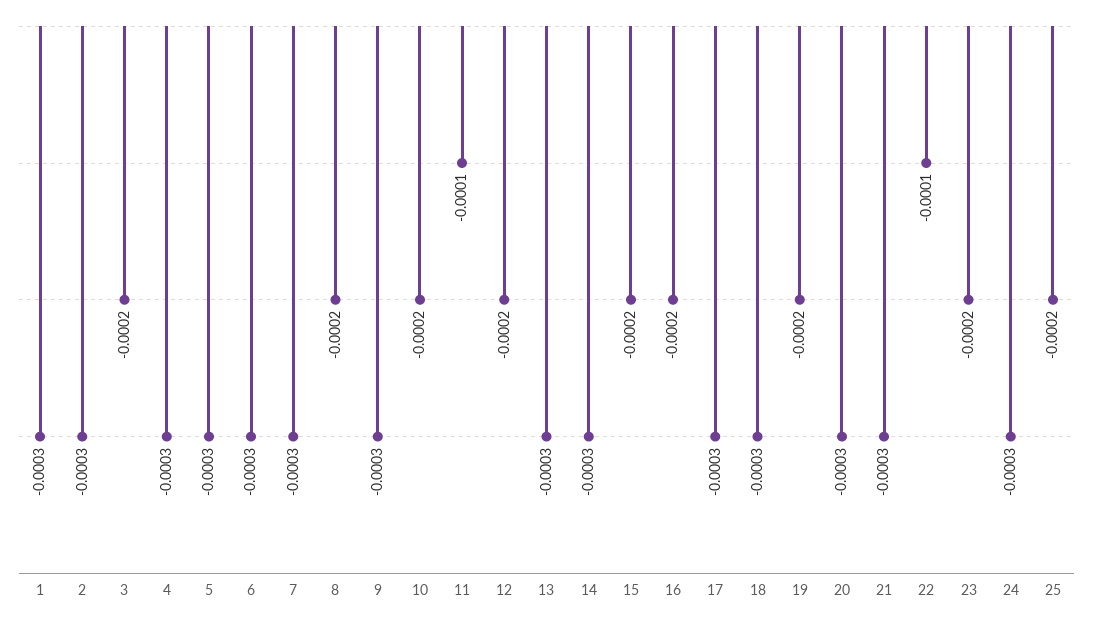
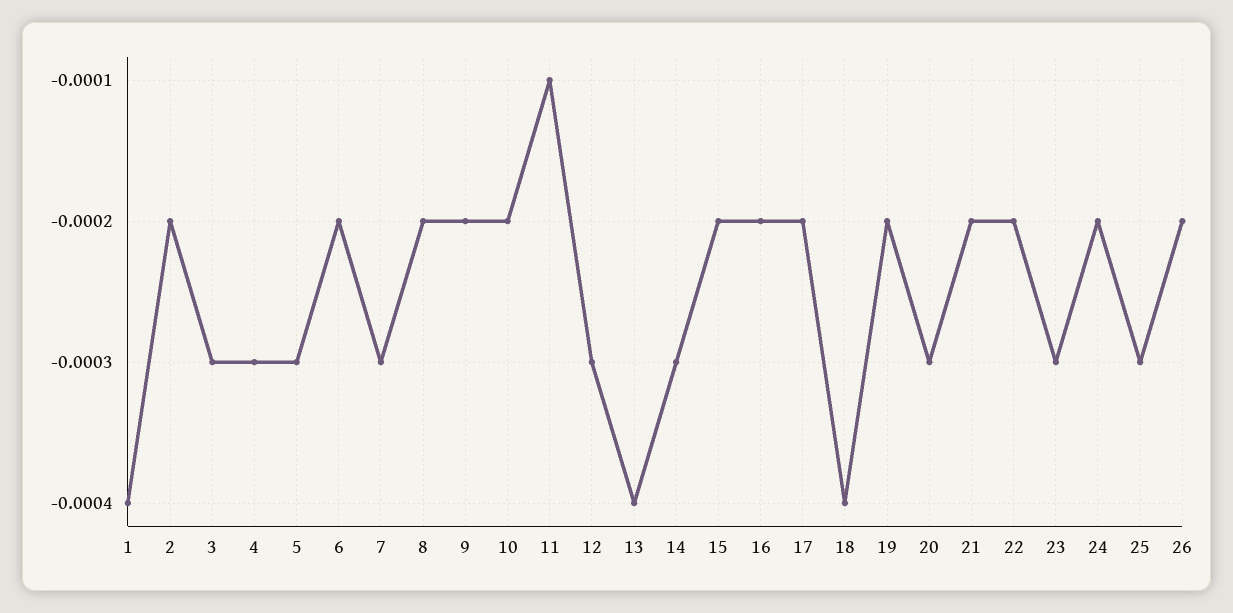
  {
-   "1": -0.0003,
+   "1": -0.0004,
-   "2": -0.0003,
+   "2": -0.0002,
-   "3": -0.0002,
+   "3": -0.0003,
    "4": -0.0003,
    "5": -0.0003,
-   "6": -0.0003,
+   "6": -0.0002,
    "7": -0.0003,
    "8": -0.0002,
-   "9": -0.0003,
+   "9": -0.0002,
    "10": -0.0002,
    "11": -0.0001,
-   "12": -0.0002,
+   "12": -0.0003,
-   "13": -0.0003,
+   "13": -0.0004,
    "14": -0.0003,
    "15": -0.0002,
    "16": -0.0002,
-   "17": -0.0003,
+   "17": -0.0002,
-   "18": -0.0003,
+   "18": -0.0004,
    "19": -0.0002,
    "20": -0.0003,
-   "21": -0.0003,
+   "21": -0.0002,
-   "22": -0.0001,
+   "22": -0.0002,
-   "23": -0.0002,
+   "23": -0.0003,
-   "24": -0.0003,
+   "24": -0.0002,
-   "25": -0.0002
+   "25": -0.0003,
+   "26": -0.0002
  }

